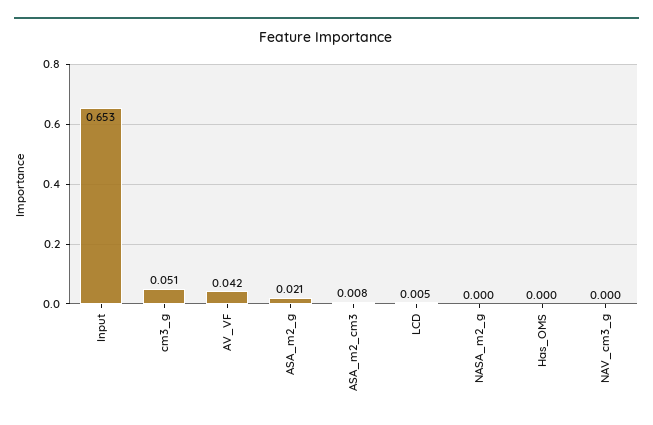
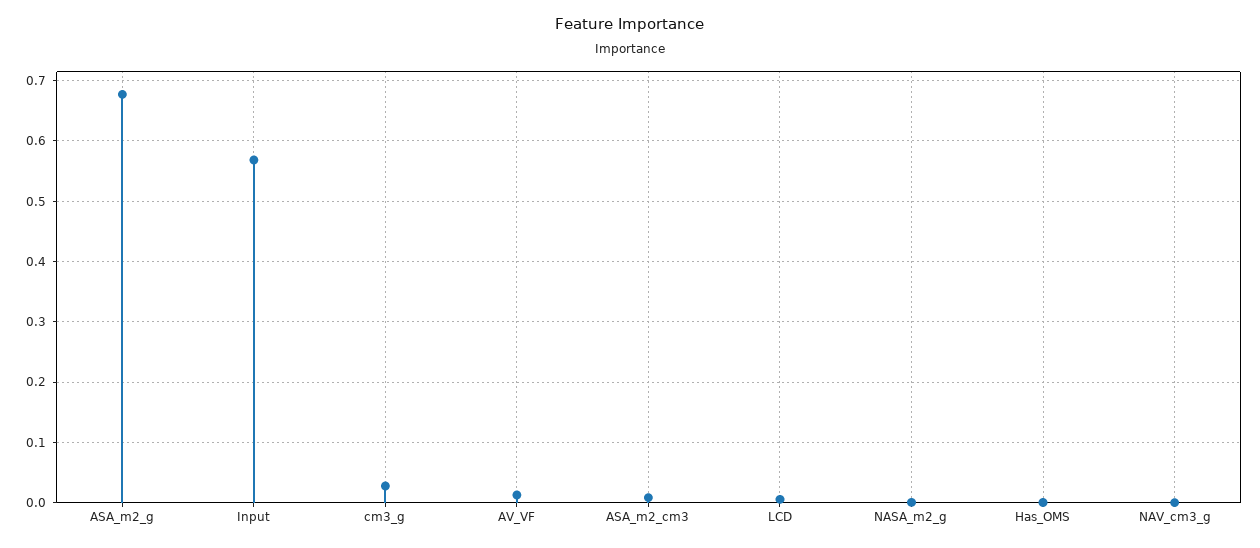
  {
-   "Input": 0.653,
+   "Input": 0.57,
-   "cm3_g": 0.051,
+   "cm3_g": 0.03,
-   "AV_VF": 0.042,
+   "AV_VF": 0.01,
-   "ASA_m2_g": 0.021,
+   "ASA_m2_g": 0.68,
    "ASA_m2_cm3": 0.008,
    "LCD": 0.005,
    "NASA_m2_g": 0,
    "Has_OMS": 0,
    "NAV_cm3_g": 0
  }

